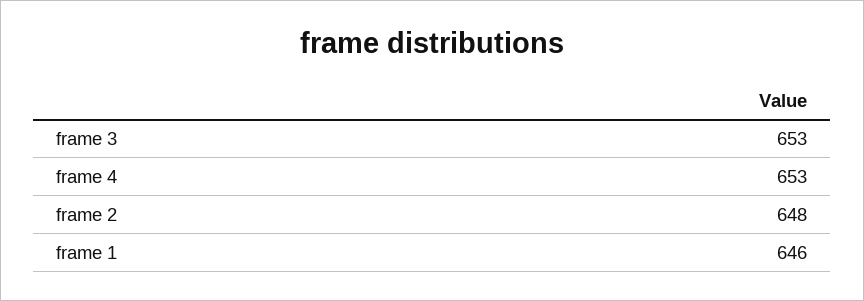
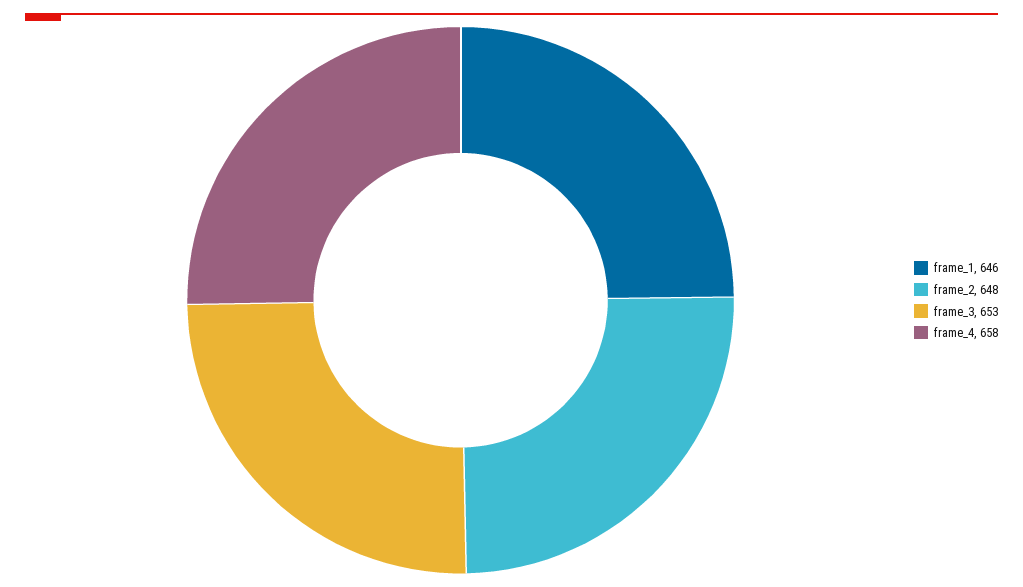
  {
    "frame 3": 653,
-   "frame 4": 653,
+   "frame 4": 658,
    "frame 2": 648,
    "frame 1": 646
  }

